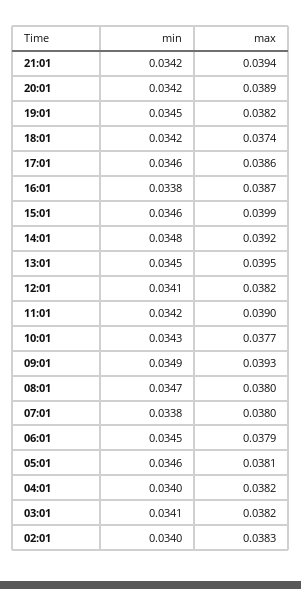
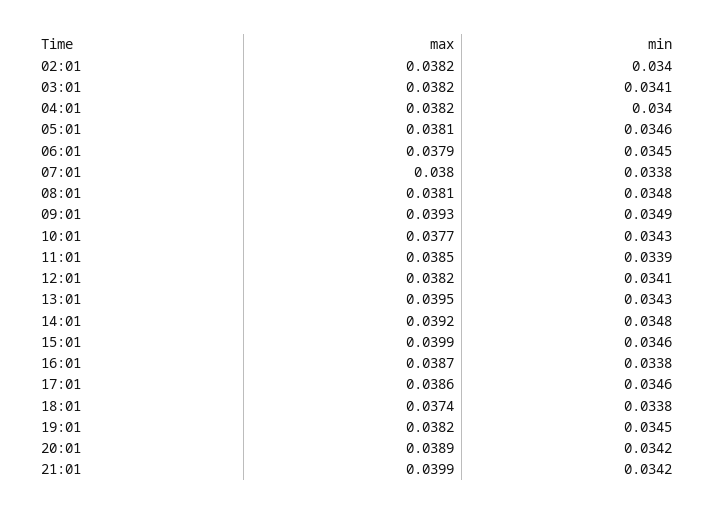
  {
    "min": {
      "21:01": 0.0342,
      "20:01": 0.0342,
      "19:01": 0.0345,
-     "18:01": 0.0342,
+     "18:01": 0.0338,
      "17:01": 0.0346,
      "16:01": 0.0338,
      "15:01": 0.0346,
      "14:01": 0.0348,
-     "13:01": 0.0345,
+     "13:01": 0.0343,
      "12:01": 0.0341,
-     "11:01": 0.0342,
+     "11:01": 0.0339,
      "10:01": 0.0343,
      "09:01": 0.0349,
-     "08:01": 0.0347,
+     "08:01": 0.0348,
      "07:01": 0.0338,
      "06:01": 0.0345,
      "05:01": 0.0346,
      "04:01": 0.034,
      "03:01": 0.0341,
      "02:01": 0.034
    },
    "max": {
-     "21:01": 0.0394,
+     "21:01": 0.0399,
      "20:01": 0.0389,
      "19:01": 0.0382,
      "18:01": 0.0374,
      "17:01": 0.0386,
      "16:01": 0.0387,
      "15:01": 0.0399,
      "14:01": 0.0392,
      "13:01": 0.0395,
      "12:01": 0.0382,
-     "11:01": 0.039,
+     "11:01": 0.0385,
      "10:01": 0.0377,
      "09:01": 0.0393,
-     "08:01": 0.038,
+     "08:01": 0.0381,
      "07:01": 0.038,
      "06:01": 0.0379,
      "05:01": 0.0381,
      "04:01": 0.0382,
      "03:01": 0.0382,
-     "02:01": 0.0383
+     "02:01": 0.0382
    }
  }

